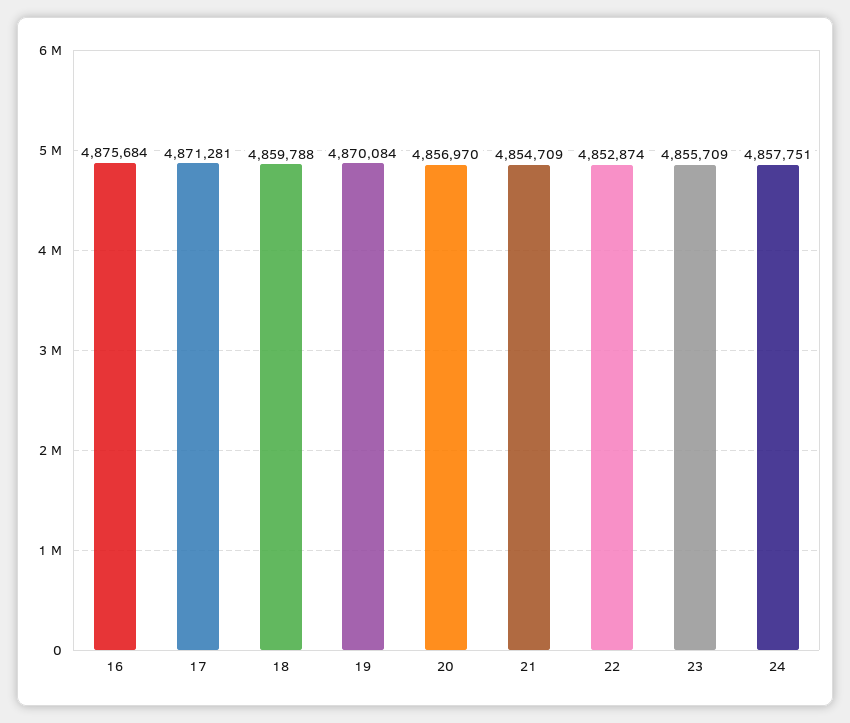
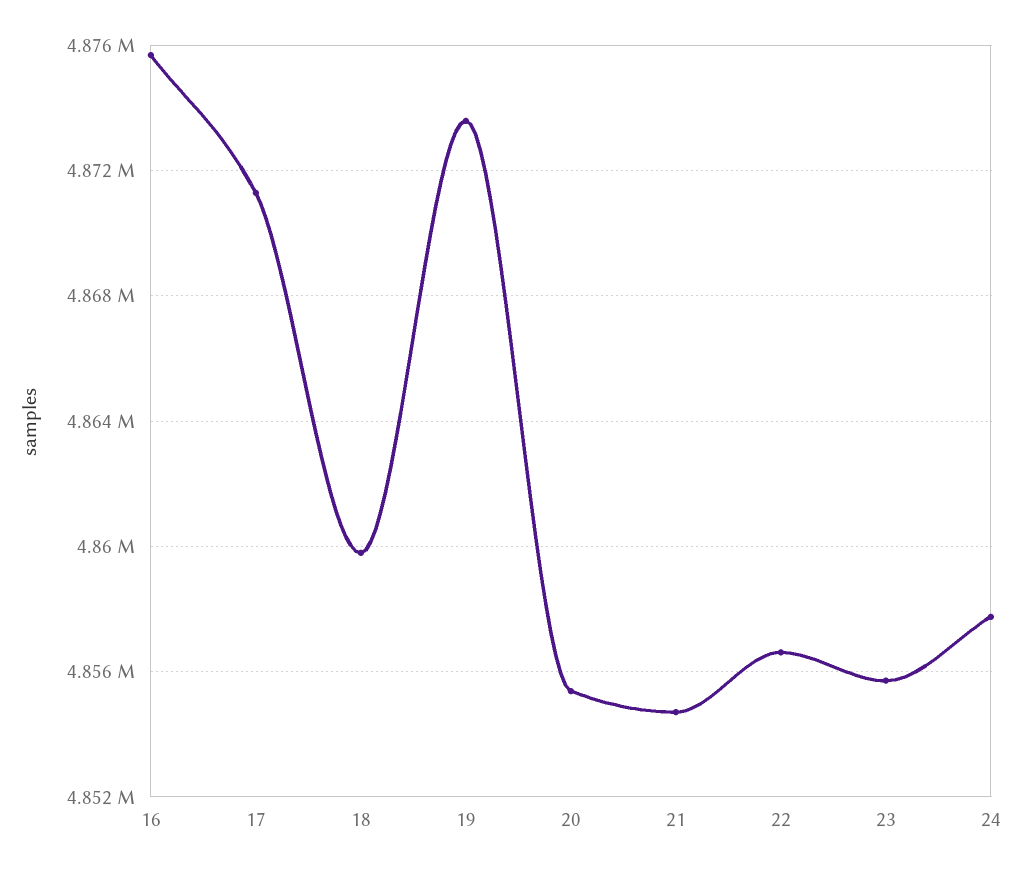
  {
    "16": 4875684,
    "17": 4871281,
    "18": 4859788,
-   "19": 4870084,
+   "19": 4873500,
-   "20": 4856970,
+   "20": 4855500,
    "21": 4854709,
-   "22": 4852874,
+   "22": 4856500,
    "23": 4855709,
    "24": 4857751
  }

